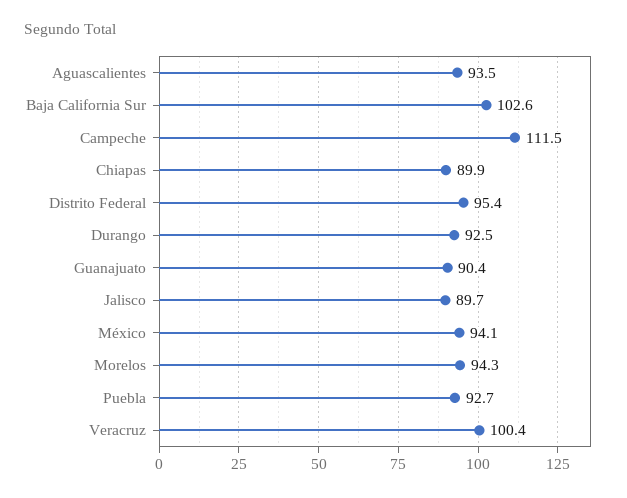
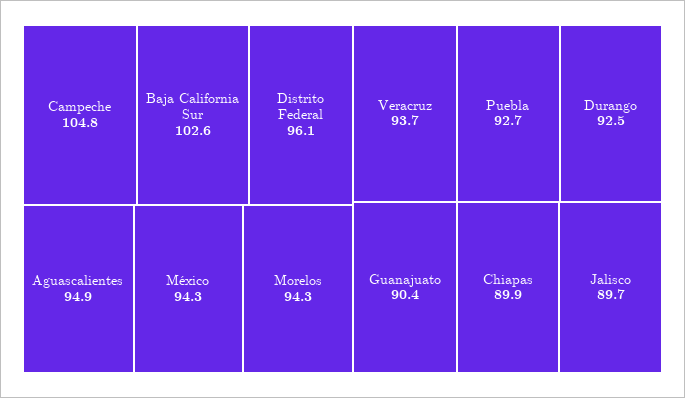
  {
-   "Aguascalientes": 93.5,
+   "Aguascalientes": 94.9,
    "Baja California Sur": 102.6,
-   "Campeche": 111.5,
+   "Campeche": 104.8,
    "Chiapas": 89.9,
-   "Distrito Federal": 95.4,
+   "Distrito Federal": 96.1,
    "Durango": 92.5,
    "Guanajuato": 90.4,
    "Jalisco": 89.7,
-   "México": 94.1,
+   "México": 94.3,
    "Morelos": 94.3,
    "Puebla": 92.7,
-   "Veracruz": 100.4
+   "Veracruz": 93.7
  }

